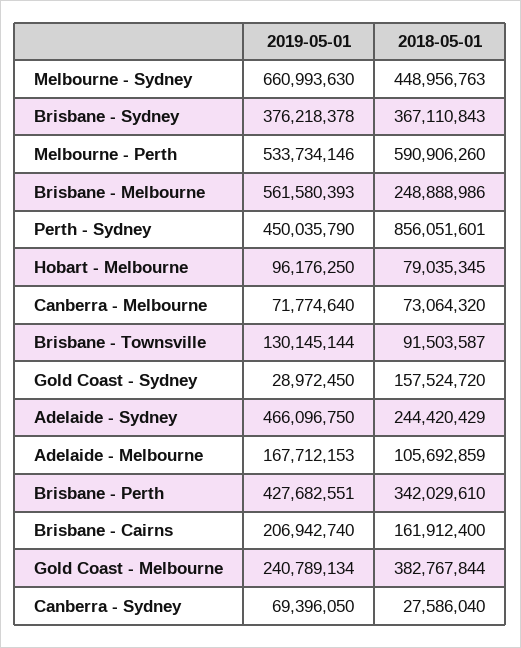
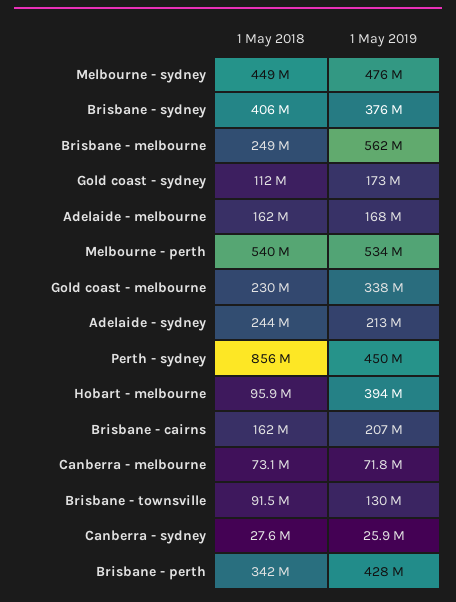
  {
    "2019-05-01": {
-     "Melbourne - Sydney": 660993630,
+     "Melbourne - Sydney": 476000000,
      "Brisbane - Sydney": 376218378,
      "Melbourne - Perth": 533734146,
      "Brisbane - Melbourne": 561580393,
      "Perth - Sydney": 450035790,
-     "Hobart - Melbourne": 96176250,
+     "Hobart - Melbourne": 394000000,
      "Canberra - Melbourne": 71774640,
      "Brisbane - Townsville": 130145144,
-     "Gold Coast - Sydney": 28972450,
+     "Gold Coast - Sydney": 173000000,
-     "Adelaide - Sydney": 466096750,
+     "Adelaide - Sydney": 213000000,
      "Adelaide - Melbourne": 167712153,
      "Brisbane - Perth": 427682551,
      "Brisbane - Cairns": 206942740,
-     "Gold Coast - Melbourne": 240789134,
+     "Gold Coast - Melbourne": 338000000,
-     "Canberra - Sydney": 69396050
+     "Canberra - Sydney": 25900000
    },
    "2018-05-01": {
      "Melbourne - Sydney": 448956763,
-     "Brisbane - Sydney": 367110843,
+     "Brisbane - Sydney": 406000000,
-     "Melbourne - Perth": 590906260,
+     "Melbourne - Perth": 540000000,
      "Brisbane - Melbourne": 248888986,
      "Perth - Sydney": 856051601,
-     "Hobart - Melbourne": 79035345,
+     "Hobart - Melbourne": 95900000,
      "Canberra - Melbourne": 73064320,
      "Brisbane - Townsville": 91503587,
-     "Gold Coast - Sydney": 157524720,
+     "Gold Coast - Sydney": 112000000,
      "Adelaide - Sydney": 244420429,
-     "Adelaide - Melbourne": 105692859,
+     "Adelaide - Melbourne": 162000000,
      "Brisbane - Perth": 342029610,
      "Brisbane - Cairns": 161912400,
-     "Gold Coast - Melbourne": 382767844,
+     "Gold Coast - Melbourne": 230000000,
      "Canberra - Sydney": 27586040
    }
  }

